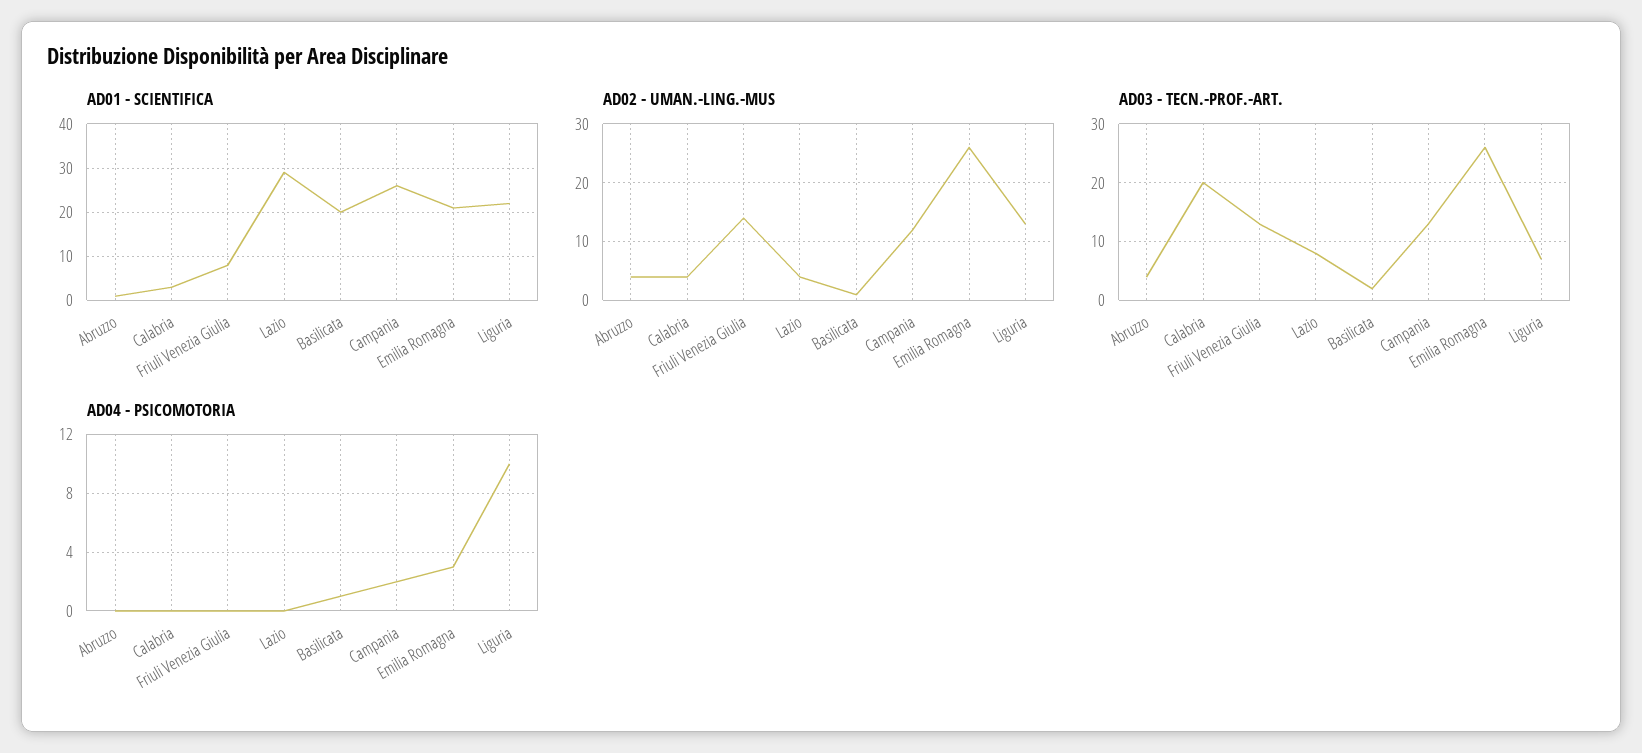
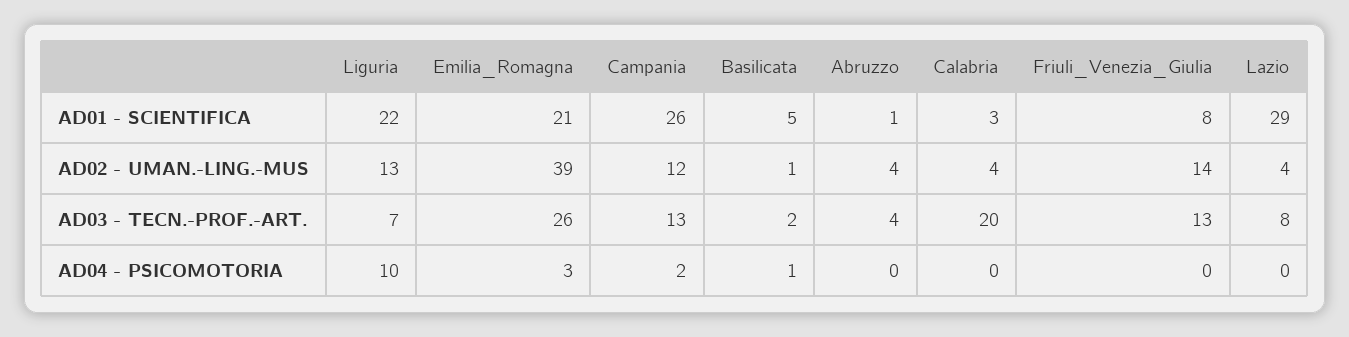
  {
    "AD01 - SCIENTIFICA": {
      "Abruzzo": 1,
      "Calabria": 3,
      "Friuli Venezia Giulia": 8,
      "Lazio": 29,
-     "Basilicata": 20,
+     "Basilicata": 5,
      "Campania": 26,
      "Emilia Romagna": 21,
      "Liguria": 22
    },
    "AD02 - UMAN.-LING.-MUS": {
      "Abruzzo": 4,
      "Calabria": 4,
      "Friuli Venezia Giulia": 14,
      "Lazio": 4,
      "Basilicata": 1,
      "Campania": 12,
-     "Emilia Romagna": 25,
+     "Emilia Romagna": 39,
      "Liguria": 13
    },
    "AD03 - TECN.-PROF.-ART.": {
      "Abruzzo": 4,
      "Calabria": 20,
      "Friuli Venezia Giulia": 13,
      "Lazio": 8,
      "Basilicata": 2,
      "Campania": 13,
      "Emilia Romagna": 26,
      "Liguria": 7
    },
    "AD04 - PSICOMOTORIA": {
      "Abruzzo": 0,
      "Calabria": 0,
      "Friuli Venezia Giulia": 0,
      "Lazio": 0,
      "Basilicata": 1,
      "Campania": 2,
      "Emilia Romagna": 3,
      "Liguria": 10
    }
  }

